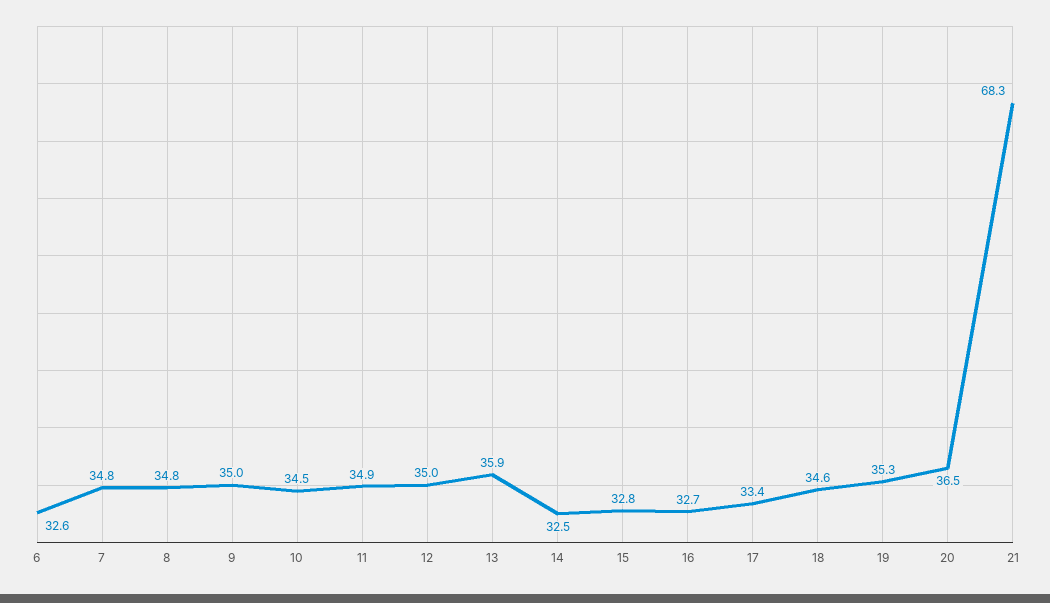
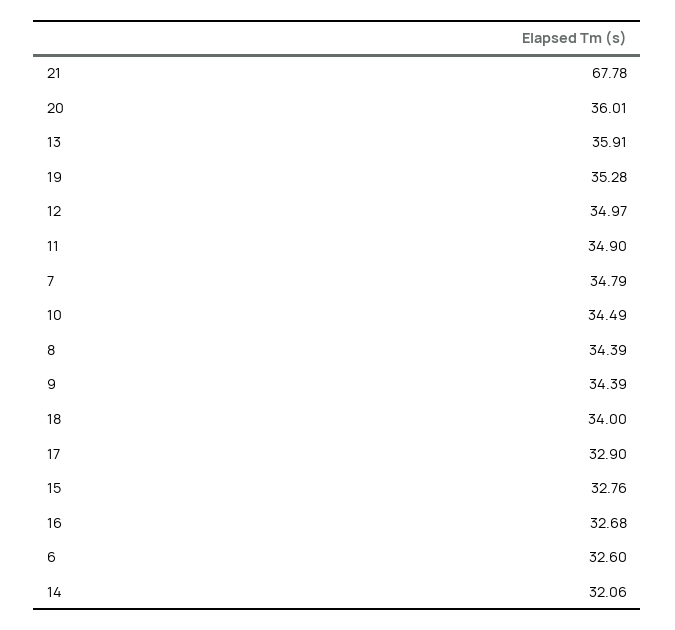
  {
    "6": 32.6,
    "7": 34.79,
-   "8": 34.8,
+   "8": 34.39,
-   "9": 35,
+   "9": 34.39,
    "10": 34.49,
    "11": 34.9,
    "12": 34.97,
    "13": 35.91,
-   "14": 32.5,
+   "14": 32.06,
    "15": 32.76,
    "16": 32.68,
-   "17": 33.4,
+   "17": 32.9,
-   "18": 34.6,
+   "18": 34,
    "19": 35.28,
-   "20": 36.5,
+   "20": 36.01,
-   "21": 68.3
+   "21": 67.78
  }

